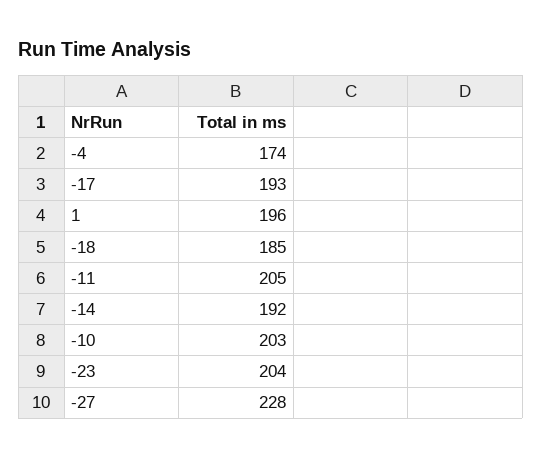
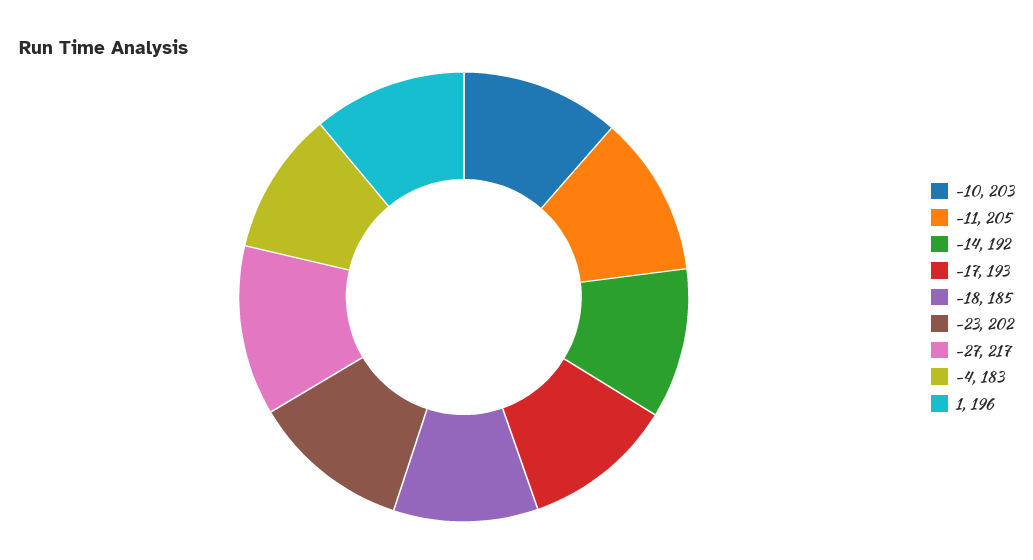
  {
-   "-4": 174,
+   "-4": 183,
    "-17": 193,
    "1": 196,
    "-18": 185,
    "-11": 205,
    "-14": 192,
    "-10": 203,
-   "-23": 204,
+   "-23": 202,
-   "-27": 228
+   "-27": 217
  }

